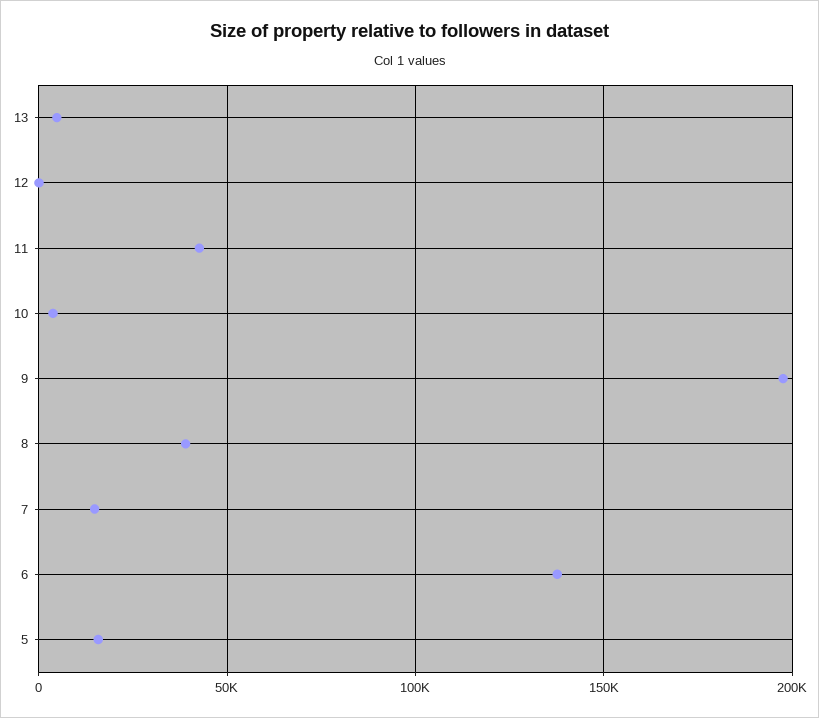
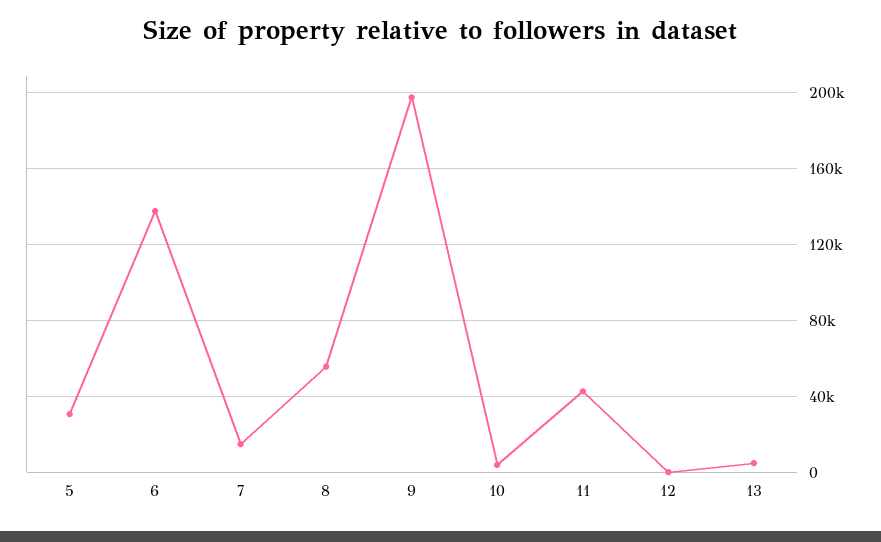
  {
    "13": 5000,
    "12": 0,
    "11": 45000,
    "10": 5000,
    "9": 200000,
-   "8": 40000,
+   "8": 55000,
    "7": 15000,
    "6": 140000,
-   "5": 15000
+   "5": 30000
  }

